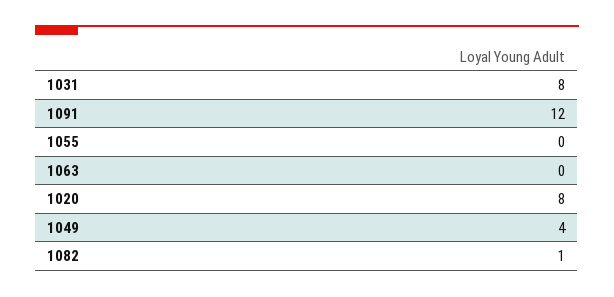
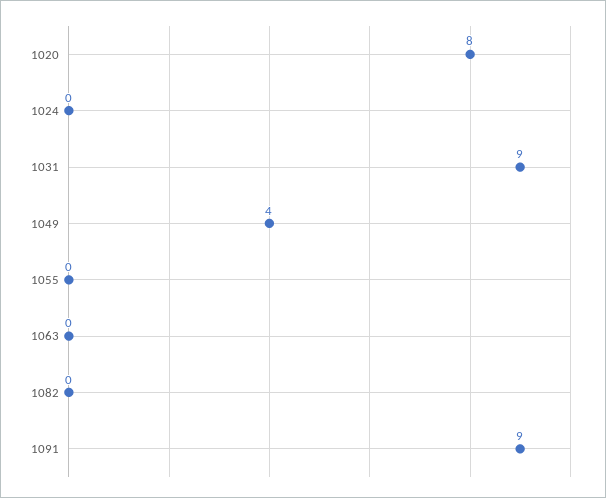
  {
-   "1031": 8,
+   "1031": 9,
-   "1091": 12,
+   "1091": 9,
    "1055": 0,
    "1063": 0,
    "1020": 8,
    "1049": 4,
-   "1082": 1
+   "1082": 0,
+   "1024": 0
  }

